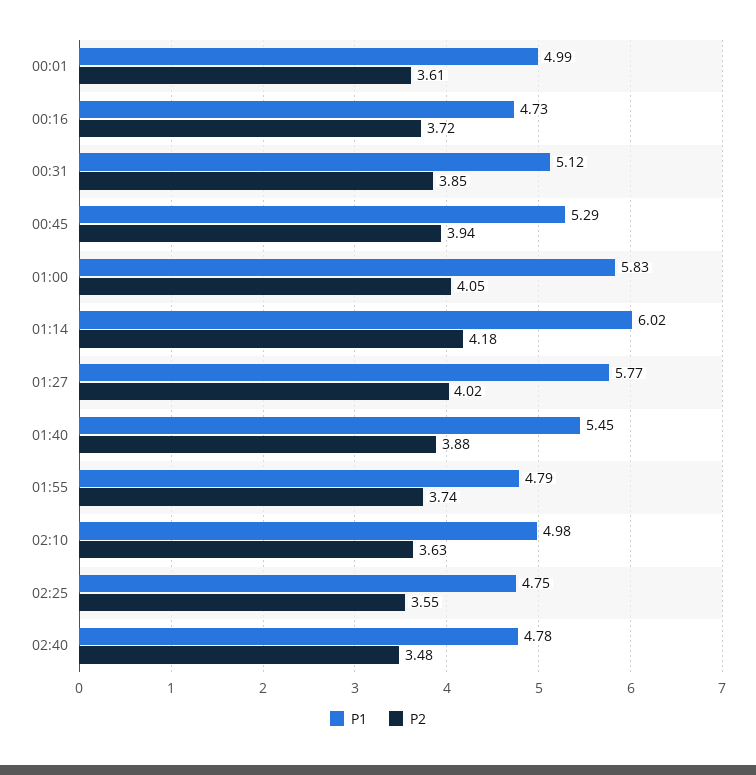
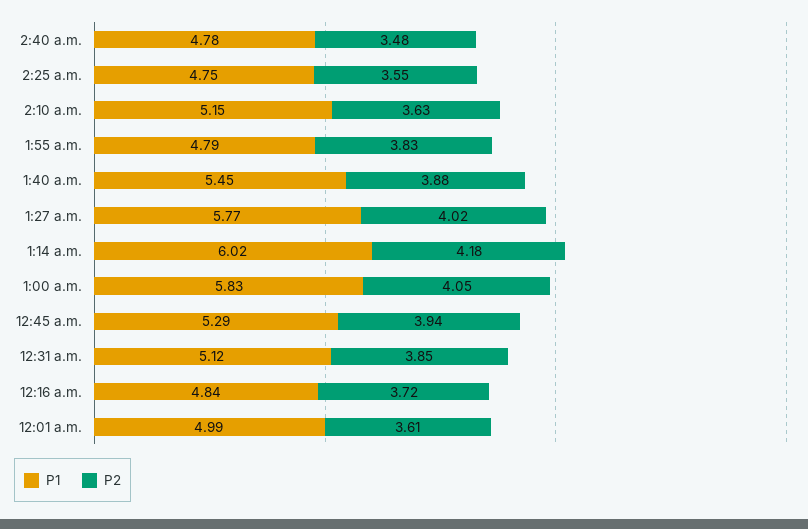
  {
    "P1": {
      "00:01": 4.99,
-     "00:16": 4.73,
+     "00:16": 4.84,
      "00:31": 5.12,
      "00:45": 5.29,
      "01:00": 5.83,
      "01:14": 6.02,
      "01:27": 5.77,
      "01:40": 5.45,
      "01:55": 4.79,
-     "02:10": 4.98,
+     "02:10": 5.15,
      "02:25": 4.75,
      "02:40": 4.78
    },
    "P2": {
      "00:01": 3.61,
      "00:16": 3.72,
      "00:31": 3.85,
      "00:45": 3.94,
      "01:00": 4.05,
      "01:14": 4.18,
      "01:27": 4.02,
      "01:40": 3.88,
-     "01:55": 3.74,
+     "01:55": 3.83,
      "02:10": 3.63,
      "02:25": 3.55,
      "02:40": 3.48
    }
  }

